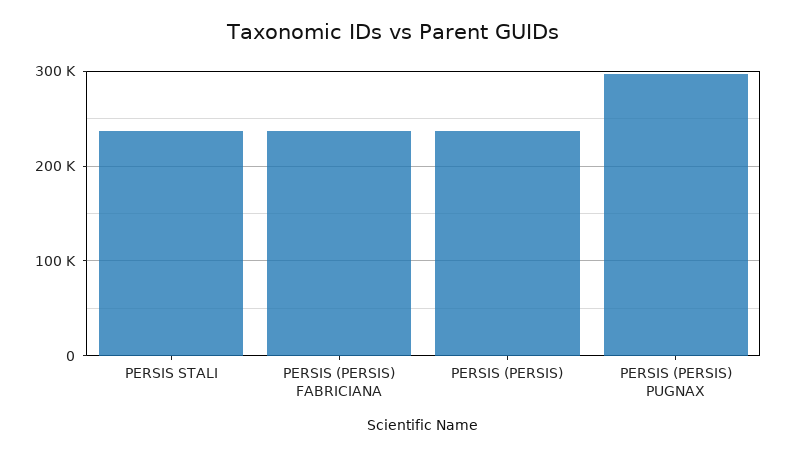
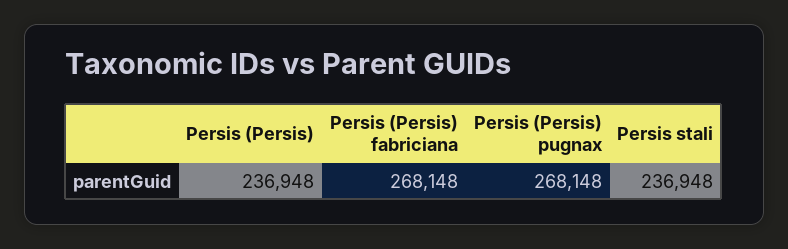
  {
    "PERSIS STALI": 236948,
-   "PERSIS (PERSIS) FABRICIANA": 240000,
+   "PERSIS (PERSIS) FABRICIANA": 268148,
    "PERSIS (PERSIS)": 236948,
-   "PERSIS (PERSIS) PUGNAX": 300000
+   "PERSIS (PERSIS) PUGNAX": 268148
  }

